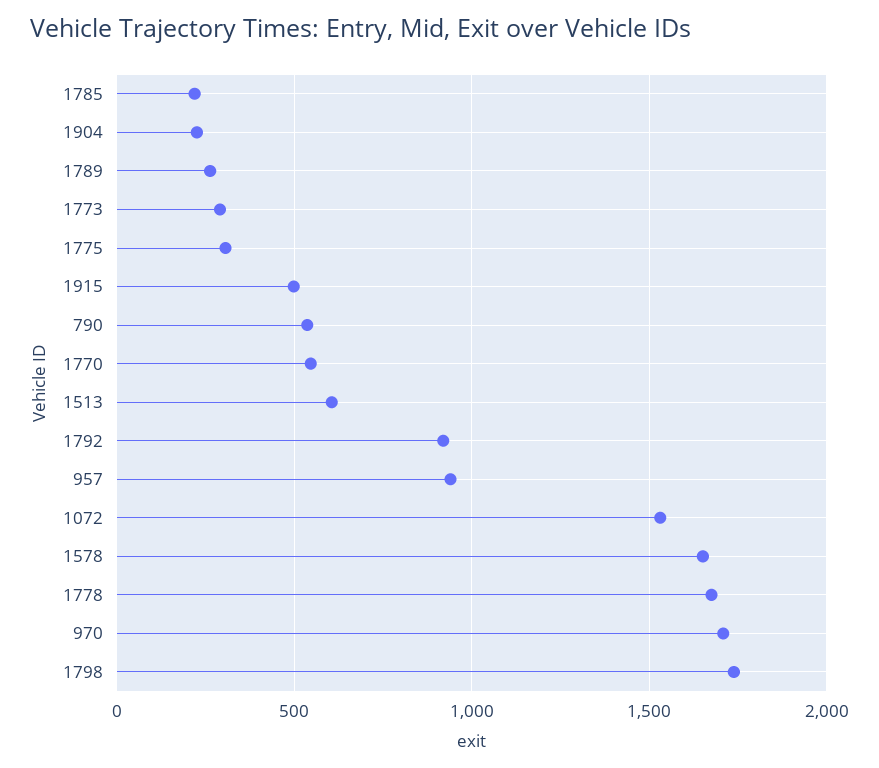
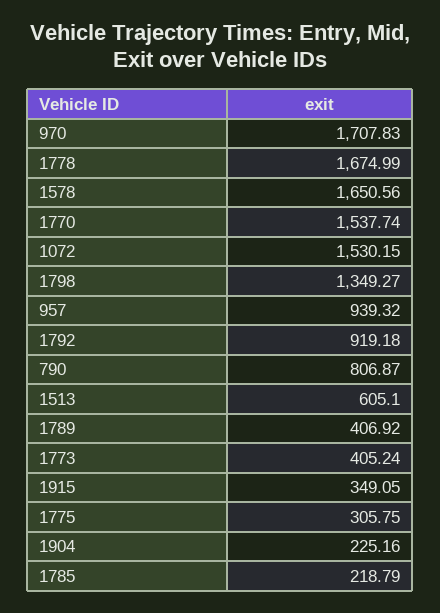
  {
    "1785": 218.79,
    "1904": 225.16,
-   "1789": 250,
+   "1789": 406.92,
-   "1773": 300,
+   "1773": 405.24,
    "1775": 305.75,
-   "1915": 500,
+   "1915": 349.05,
-   "790": 550,
+   "790": 806.87,
-   "1770": 550,
+   "1770": 1537.74,
    "1513": 605.1,
    "1792": 919.18,
    "957": 939.32,
    "1072": 1530.15,
    "1578": 1650.56,
    "1778": 1674.99,
    "970": 1707.83,
-   "1798": 1750
+   "1798": 1349.27
  }

